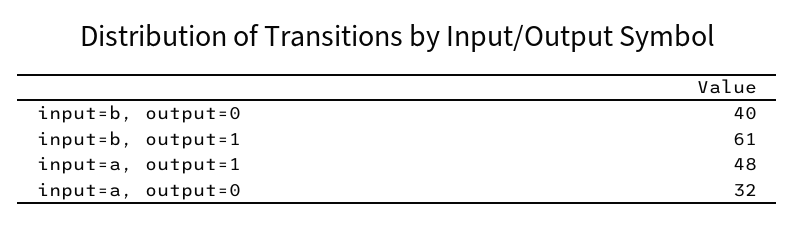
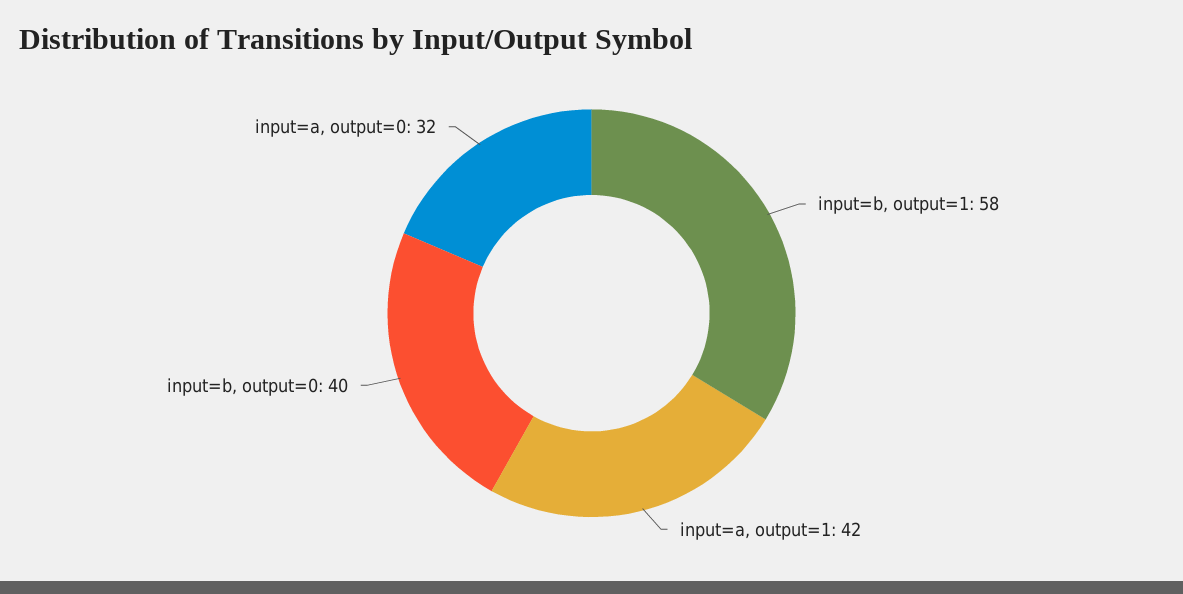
  {
    "input=b, output=0": 40,
-   "input=b, output=1": 61,
+   "input=b, output=1": 58,
-   "input=a, output=1": 48,
+   "input=a, output=1": 42,
    "input=a, output=0": 32
  }

